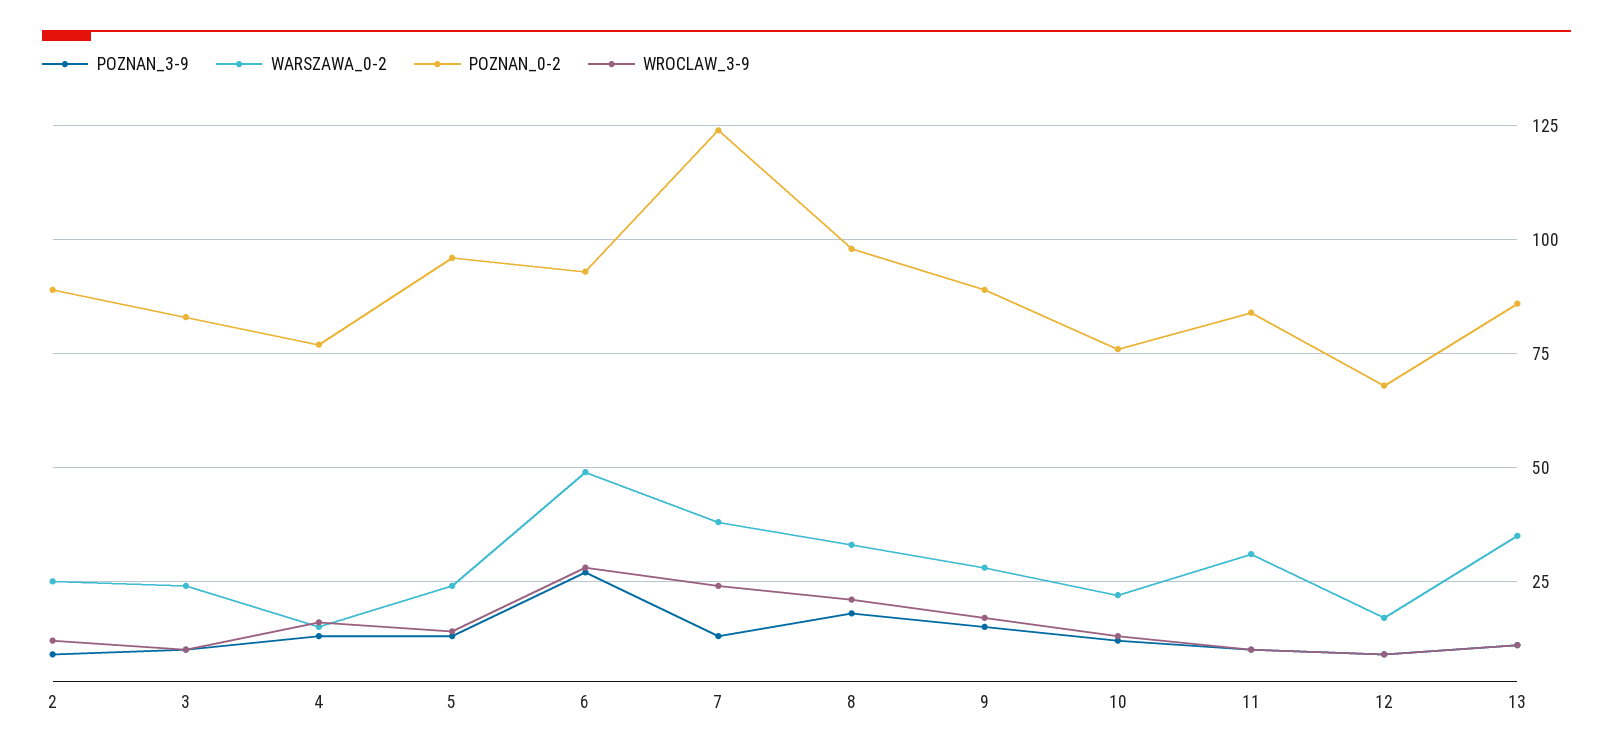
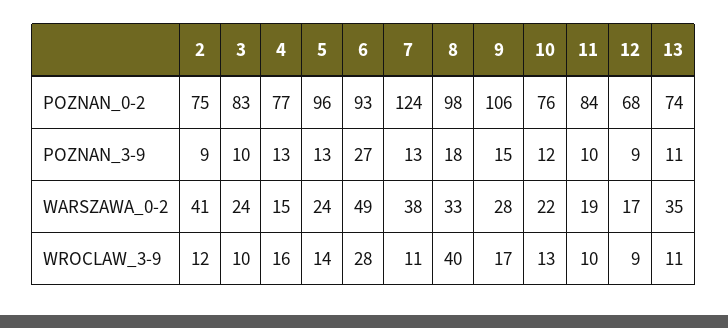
  {
    "POZNAN_3-9": {
      "2": 9,
      "3": 10,
      "4": 13,
      "5": 13,
      "6": 27,
      "7": 13,
      "8": 18,
      "9": 15,
      "10": 12,
      "11": 10,
      "12": 9,
      "13": 11
    },
    "WARSZAWA_0-2": {
-     "2": 25,
+     "2": 41,
      "3": 24,
      "4": 15,
      "5": 24,
      "6": 49,
      "7": 38,
      "8": 33,
      "9": 28,
      "10": 22,
-     "11": 30,
+     "11": 19,
      "12": 17,
      "13": 35
    },
    "POZNAN_0-2": {
-     "2": 90,
+     "2": 75,
      "3": 83,
      "4": 77,
      "5": 96,
      "6": 93,
      "7": 124,
      "8": 98,
-     "9": 90,
+     "9": 106,
      "10": 76,
      "11": 84,
      "12": 68,
-     "13": 85
+     "13": 74
    },
    "WROCLAW_3-9": {
      "2": 12,
      "3": 10,
      "4": 16,
      "5": 14,
      "6": 28,
-     "7": 25,
+     "7": 11,
-     "8": 20,
+     "8": 40,
      "9": 17,
      "10": 13,
      "11": 10,
      "12": 9,
      "13": 11
    }
  }

